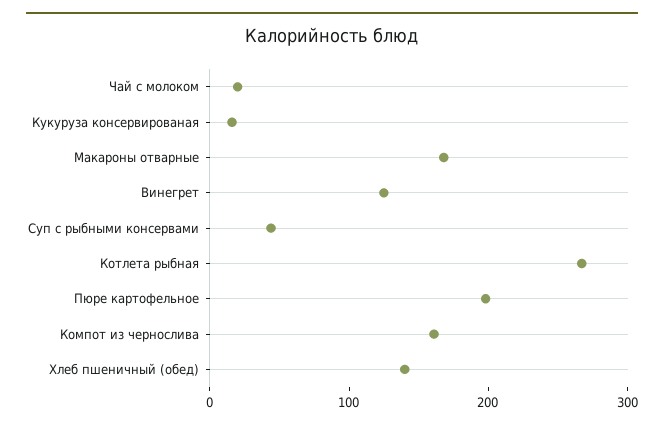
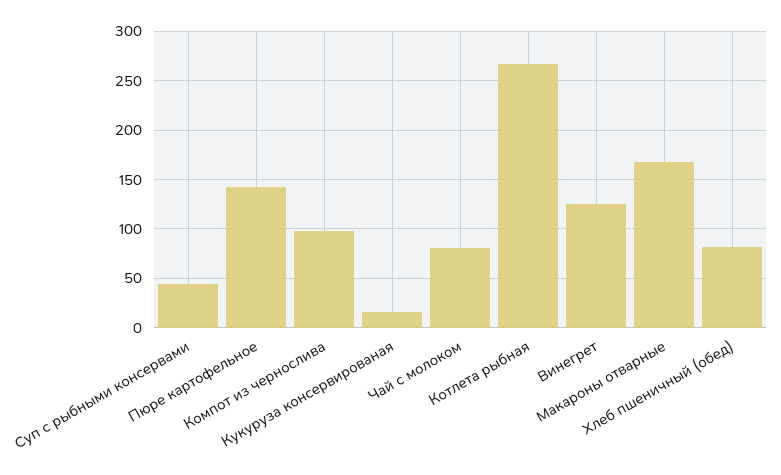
  {
-   "Чай с молоком": 20,
+   "Чай с молоком": 80,
    "Кукуруза консервированая": 20,
    "Макароны отварные": 170,
    "Винегрет": 130,
    "Суп с рыбными консервами": 40,
    "Котлета рыбная": 270,
-   "Пюре картофельное": 200,
+   "Пюре картофельное": 140,
-   "Компот из чернослива": 160,
+   "Компот из чернослива": 100,
-   "Хлеб пшеничный (обед)": 140
+   "Хлеб пшеничный (обед)": 80
  }

